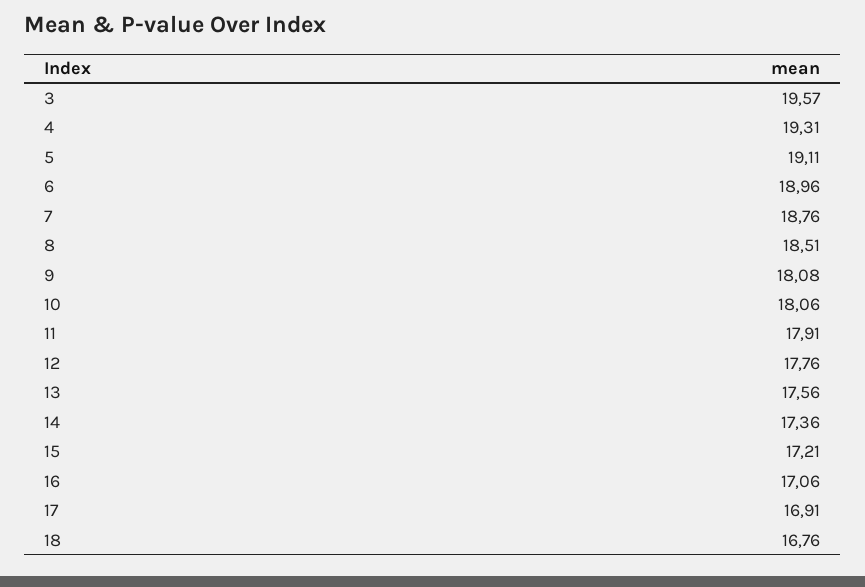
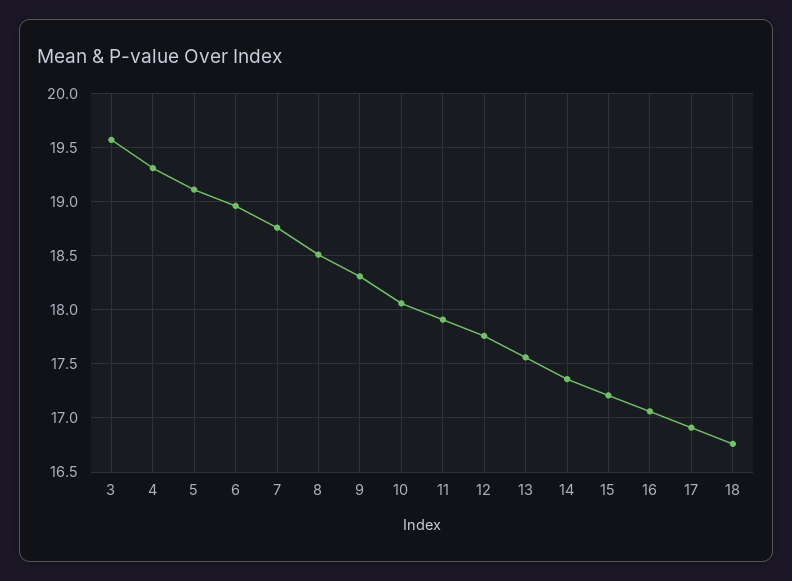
  {
    "3": 19.57,
    "4": 19.31,
    "5": 19.11,
    "6": 18.96,
    "7": 18.76,
    "8": 18.51,
-   "9": 18.08,
+   "9": 18.3,
    "10": 18.06,
    "11": 17.91,
    "12": 17.76,
    "13": 17.56,
    "14": 17.36,
    "15": 17.21,
    "16": 17.06,
    "17": 16.91,
    "18": 16.76
  }

